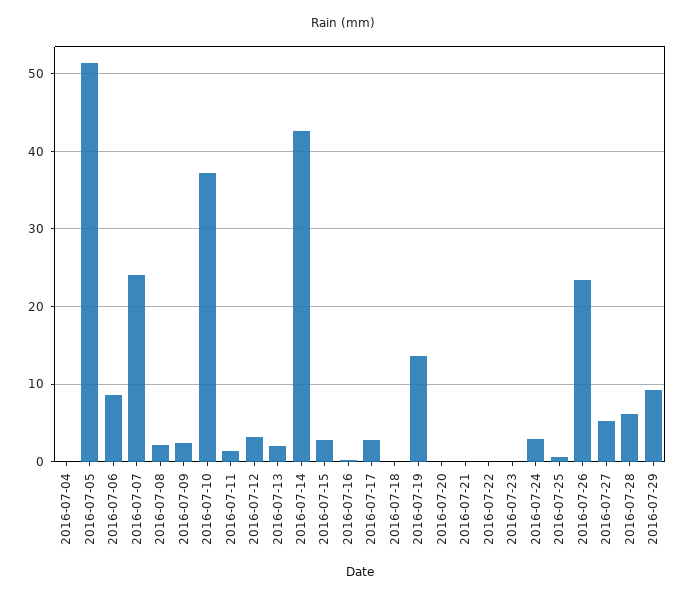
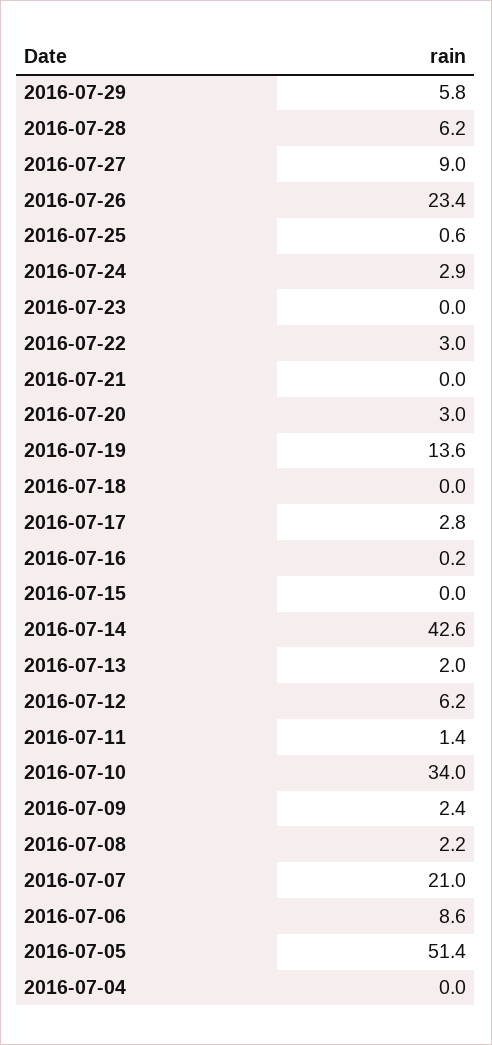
  {
    "2016-07-04": 0,
    "2016-07-05": 51.4,
    "2016-07-06": 8.6,
-   "2016-07-07": 24,
+   "2016-07-07": 21,
    "2016-07-08": 2.2,
    "2016-07-09": 2.4,
-   "2016-07-10": 37,
+   "2016-07-10": 34,
    "2016-07-11": 1.4,
-   "2016-07-12": 3,
+   "2016-07-12": 6.2,
    "2016-07-13": 2,
    "2016-07-14": 42.6,
-   "2016-07-15": 3,
+   "2016-07-15": 0,
    "2016-07-16": 0.2,
    "2016-07-17": 2.8,
    "2016-07-18": 0,
    "2016-07-19": 13.6,
-   "2016-07-20": 0,
+   "2016-07-20": 3,
    "2016-07-21": 0,
-   "2016-07-22": 0,
+   "2016-07-22": 3,
    "2016-07-23": 0,
    "2016-07-24": 2.9,
    "2016-07-25": 0.6,
    "2016-07-26": 23.4,
-   "2016-07-27": 5,
+   "2016-07-27": 9,
    "2016-07-28": 6.2,
-   "2016-07-29": 9
+   "2016-07-29": 5.8
  }

